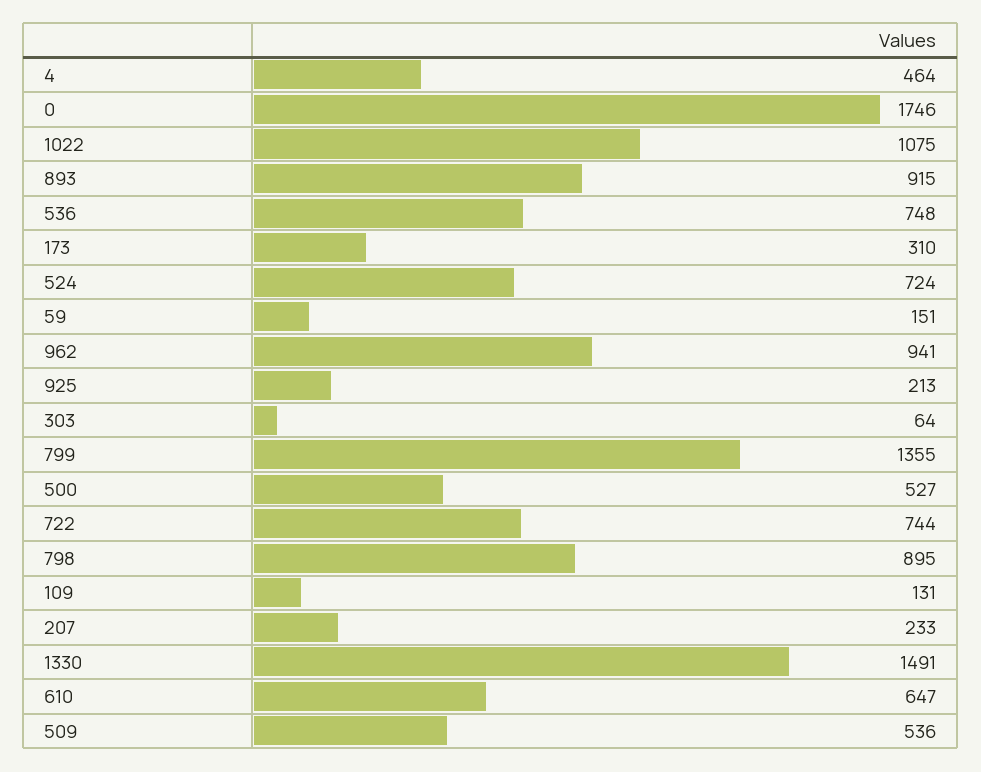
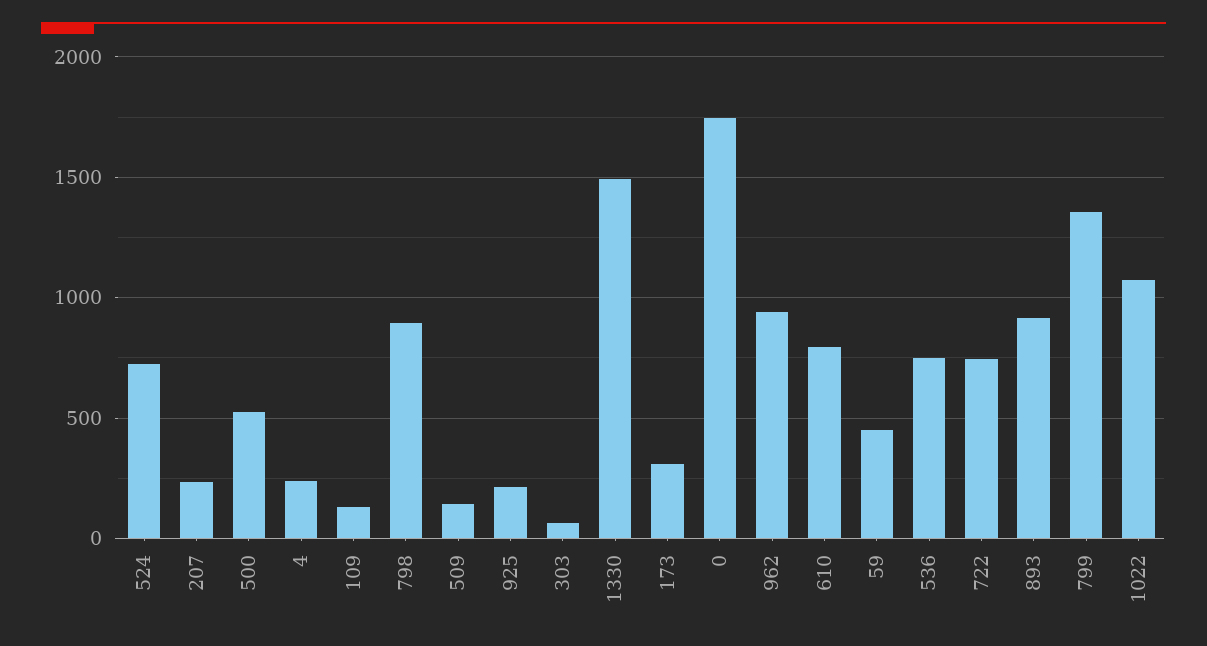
  {
-   "4": 464,
+   "4": 250,
    "0": 1746,
    "1022": 1075,
    "893": 915,
    "536": 748,
    "173": 310,
    "524": 724,
-   "59": 151,
+   "59": 450,
    "962": 941,
    "925": 213,
    "303": 64,
    "799": 1355,
    "500": 527,
    "722": 744,
    "798": 895,
    "109": 131,
    "207": 233,
    "1330": 1491,
-   "610": 647,
+   "610": 800,
-   "509": 536
+   "509": 150
  }

